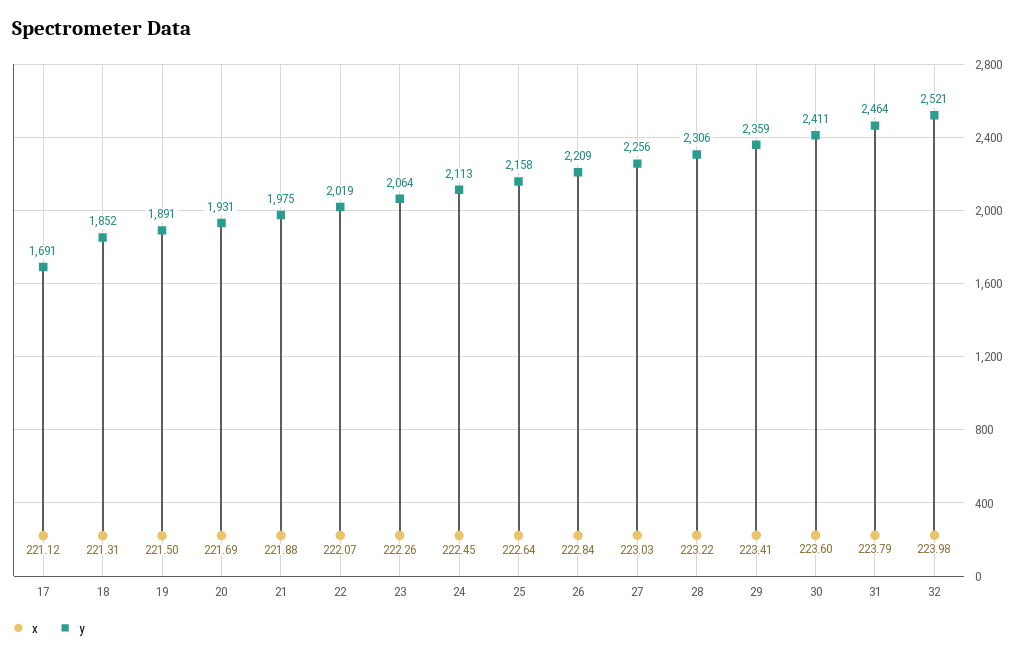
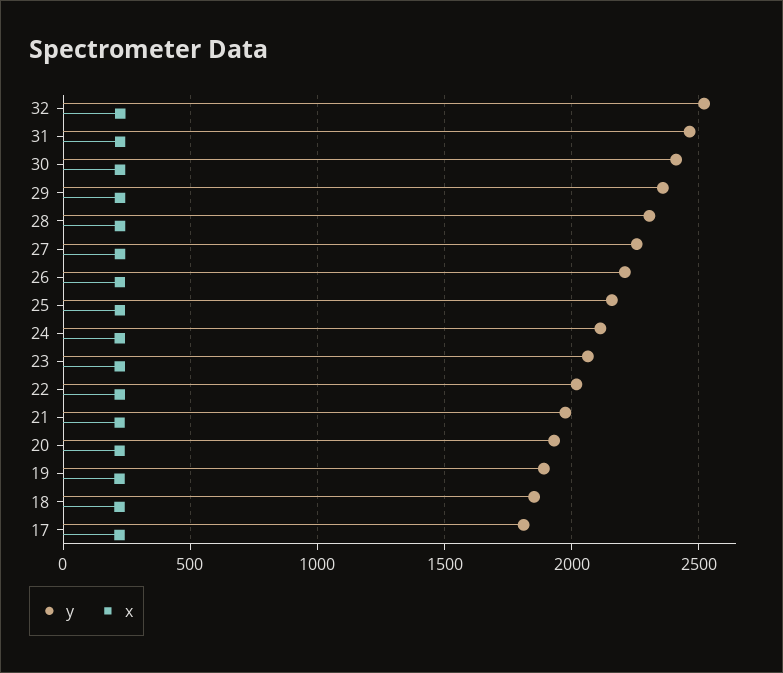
  {
    "x": {
      "17": 221.12,
      "18": 221.31,
      "19": 221.5,
      "20": 221.69,
      "21": 221.88,
      "22": 222.07,
      "23": 222.26,
      "24": 222.45,
      "25": 222.64,
      "26": 222.84,
      "27": 223.03,
      "28": 223.22,
      "29": 223.41,
      "30": 223.6,
      "31": 223.79,
      "32": 223.98
    },
    "y": {
-     "17": 1691,
+     "17": 1800,
      "18": 1852,
      "19": 1891,
      "20": 1931,
      "21": 1975,
      "22": 2019,
      "23": 2064,
      "24": 2113,
      "25": 2158,
      "26": 2209,
      "27": 2256,
      "28": 2306,
      "29": 2359,
      "30": 2411,
      "31": 2464,
      "32": 2521
    }
  }

